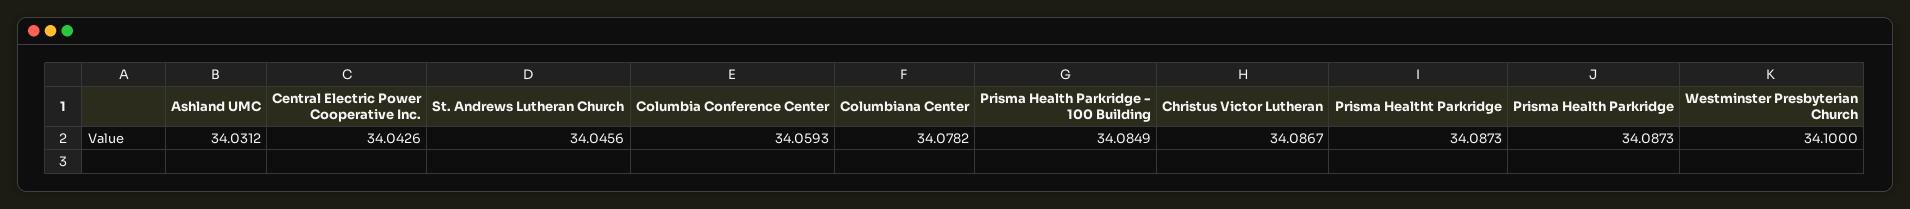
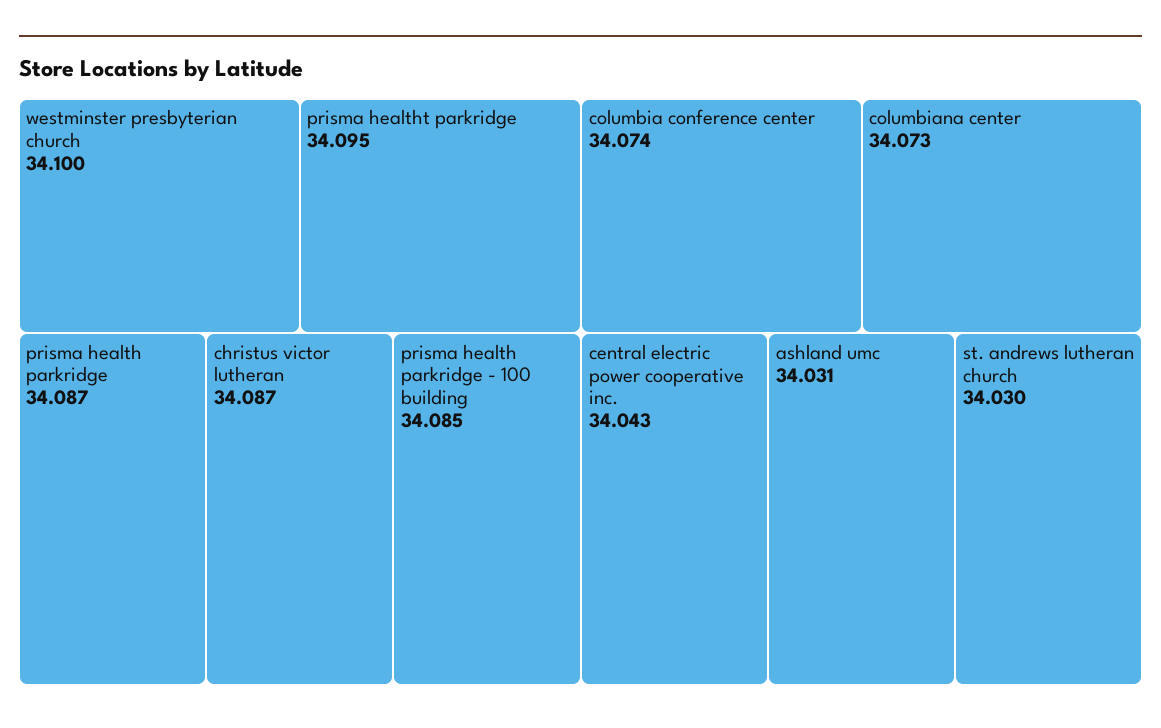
  {
    "Ashland UMC": 34.0312,
    "Central Electric Power Cooperative Inc.": 34.0426,
-   "St. Andrews Lutheran Church": 34.0456,
+   "St. Andrews Lutheran Church": 34.03,
-   "Columbia Conference Center": 34.0593,
+   "Columbia Conference Center": 34.074,
-   "Columbiana Center": 34.0782,
+   "Columbiana Center": 34.073,
    "Prisma Health Parkridge - 100 Building": 34.0849,
    "Christus Victor Lutheran": 34.0867,
-   "Prisma Healtht Parkridge": 34.0873,
+   "Prisma Healtht Parkridge": 34.095,
    "Prisma Health Parkridge": 34.0873,
    "Westminster Presbyterian Church": 34.1
  }

